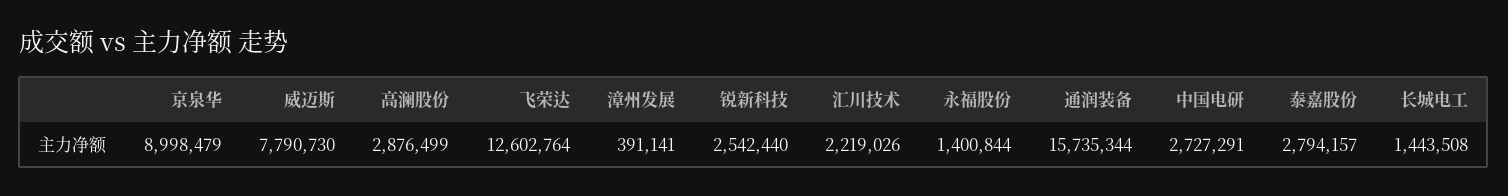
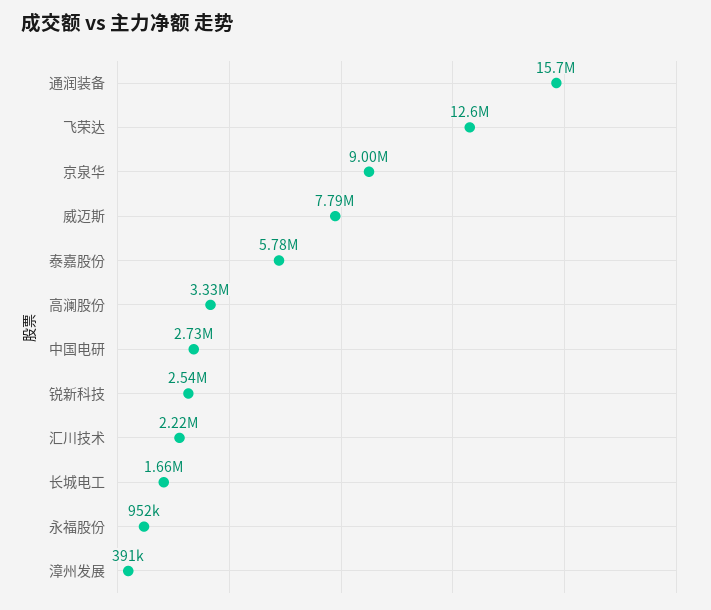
  {
    "京泉华": 8998479,
    "威迈斯": 7790730,
-   "高澜股份": 2876499,
+   "高澜股份": 3330000,
    "飞荣达": 12602764,
    "漳州发展": 391141,
    "锐新科技": 2542440,
    "汇川技术": 2219026,
-   "永福股份": 1400844,
+   "永福股份": 952000,
    "通润装备": 15735344,
    "中国电研": 2727291,
-   "泰嘉股份": 2794157,
+   "泰嘉股份": 5780000,
-   "长城电工": 1443508
+   "长城电工": 1660000
  }

